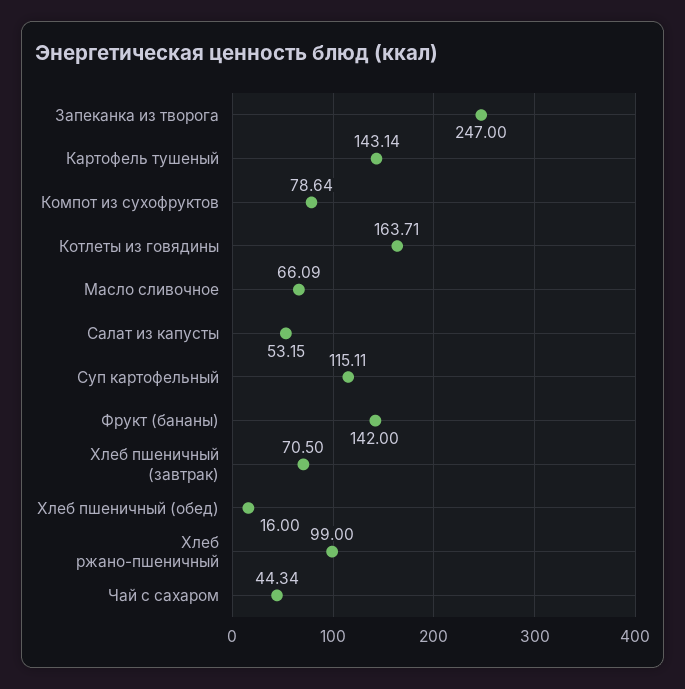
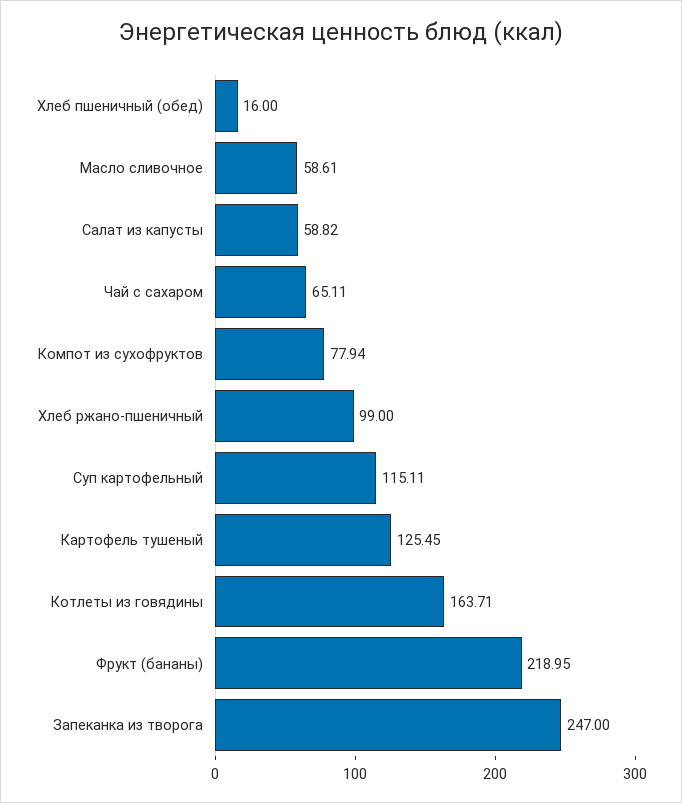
  {
    "Запеканка из творога": 247,
-   "Картофель тушеный": 143.14,
+   "Картофель тушеный": 125.45,
-   "Компот из сухофруктов": 78.64,
+   "Компот из сухофруктов": 77.94,
    "Котлеты из говядины": 163.71,
-   "Масло сливочное": 66.09,
+   "Масло сливочное": 58.61,
-   "Салат из капусты": 53.15,
+   "Салат из капусты": 58.82,
    "Суп картофельный": 115.11,
-   "Фрукт (бананы)": 142,
+   "Фрукт (бананы)": 218.95,
-   "Хлеб пшеничный (завтрак)": 70.5,
    "Хлеб пшеничный (обед)": 16,
    "Хлеб ржано-пшеничный": 99,
-   "Чай с сахаром": 44.34
+   "Чай с сахаром": 65.11
  }

